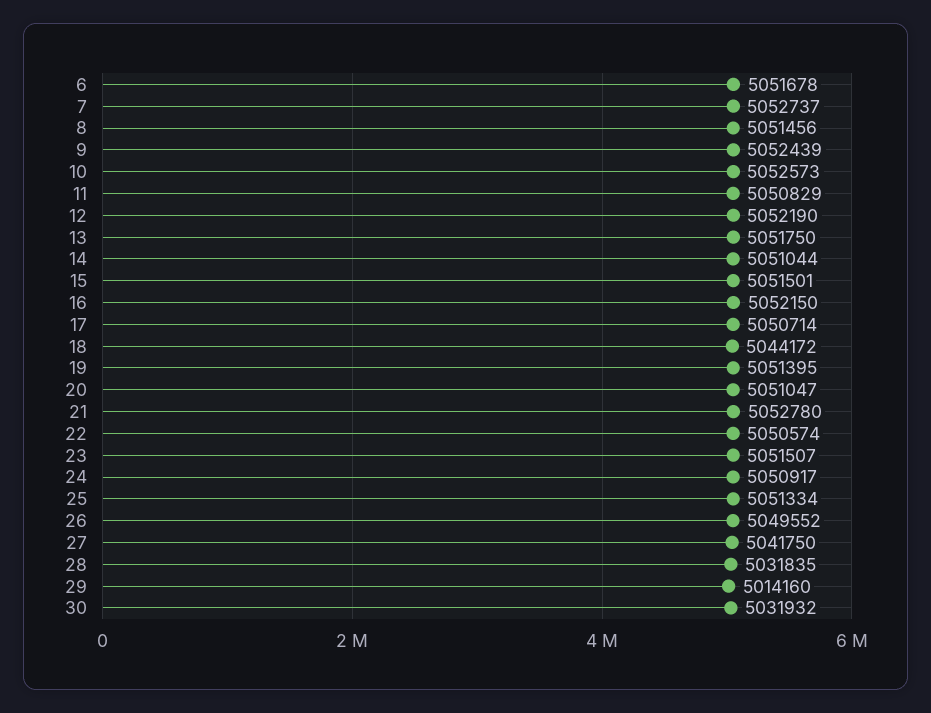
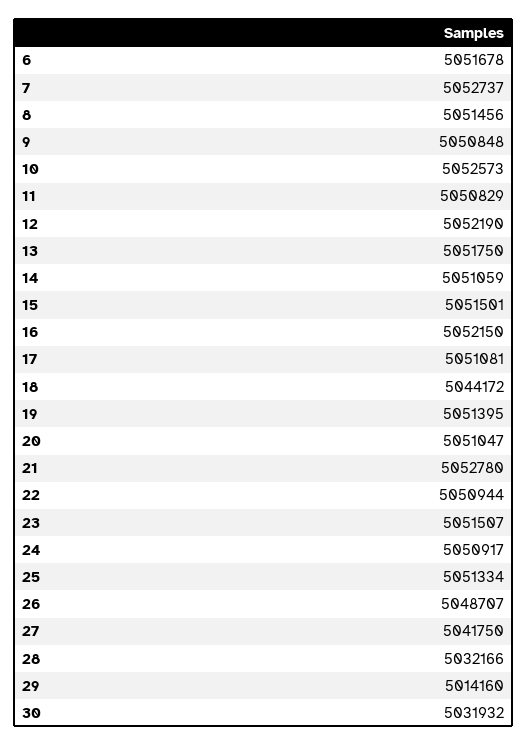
  {
    "6": 5051678,
    "7": 5052737,
    "8": 5051456,
-   "9": 5052439,
+   "9": 5050848,
    "10": 5052573,
    "11": 5050829,
    "12": 5052190,
    "13": 5051750,
-   "14": 5051044,
+   "14": 5051059,
    "15": 5051501,
    "16": 5052150,
-   "17": 5050714,
+   "17": 5051081,
    "18": 5044172,
    "19": 5051395,
    "20": 5051047,
    "21": 5052780,
-   "22": 5050574,
+   "22": 5050944,
    "23": 5051507,
    "24": 5050917,
    "25": 5051334,
-   "26": 5049552,
+   "26": 5048707,
    "27": 5041750,
-   "28": 5031835,
+   "28": 5032166,
    "29": 5014160,
    "30": 5031932
  }

